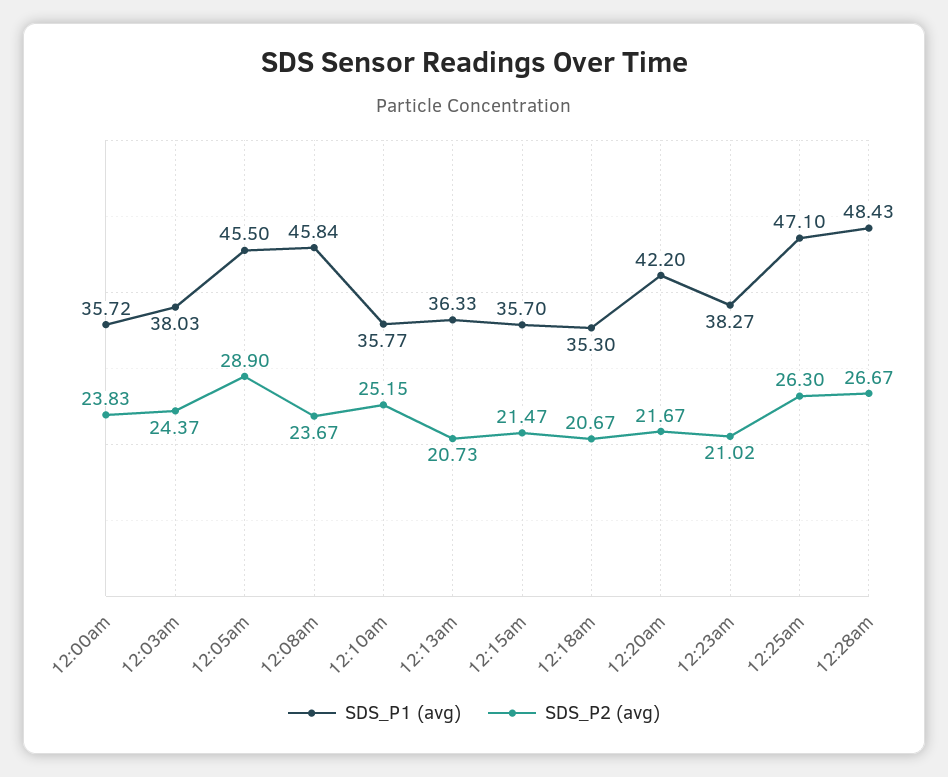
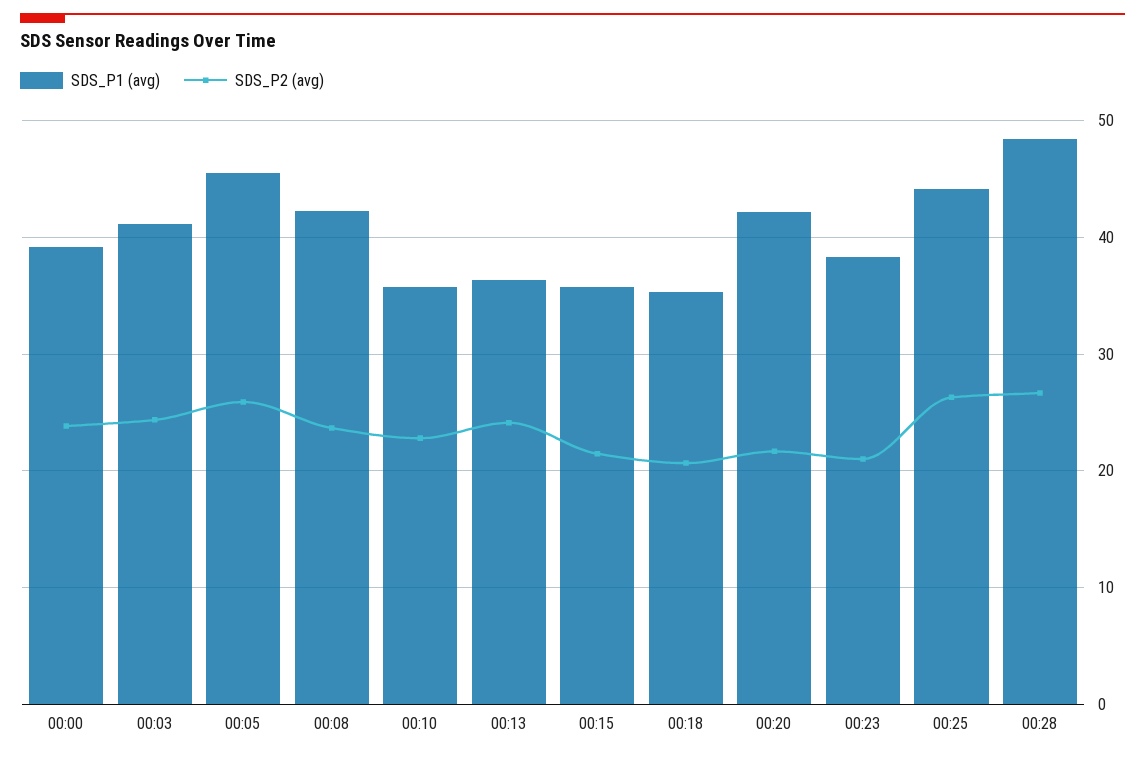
  {
    "SDS_P1 (avg)": {
-     "12:00am": 35.72,
+     "12:00am": 39,
-     "12:03am": 38.03,
+     "12:03am": 41,
      "12:05am": 45.5,
-     "12:08am": 45.84,
+     "12:08am": 42,
      "12:10am": 35.77,
      "12:13am": 36.33,
      "12:15am": 35.7,
      "12:18am": 35.3,
      "12:20am": 42.2,
      "12:23am": 38.27,
-     "12:25am": 47.1,
+     "12:25am": 44,
      "12:28am": 48.43
    },
    "SDS_P2 (avg)": {
      "12:00am": 23.83,
      "12:03am": 24.37,
-     "12:05am": 28.9,
+     "12:05am": 26,
      "12:08am": 23.67,
-     "12:10am": 25.15,
+     "12:10am": 23,
-     "12:13am": 20.73,
+     "12:13am": 24,
      "12:15am": 21.47,
      "12:18am": 20.67,
      "12:20am": 21.67,
      "12:23am": 21.02,
      "12:25am": 26.3,
      "12:28am": 26.67
    }
  }

